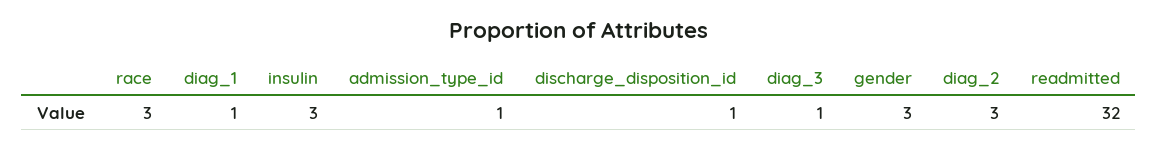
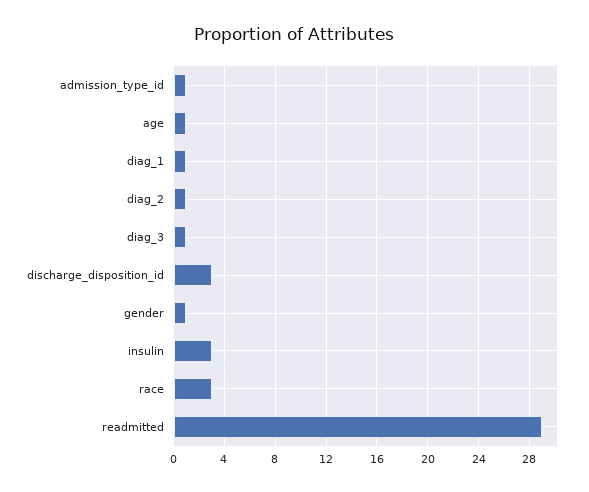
  {
    "race": 3,
    "diag_1": 1,
    "insulin": 3,
    "admission_type_id": 1,
-   "discharge_disposition_id": 1,
+   "discharge_disposition_id": 3,
    "diag_3": 1,
-   "gender": 3,
+   "gender": 1,
-   "diag_2": 3,
+   "diag_2": 1,
-   "readmitted": 32
+   "readmitted": 29,
+   "age": 1
  }

